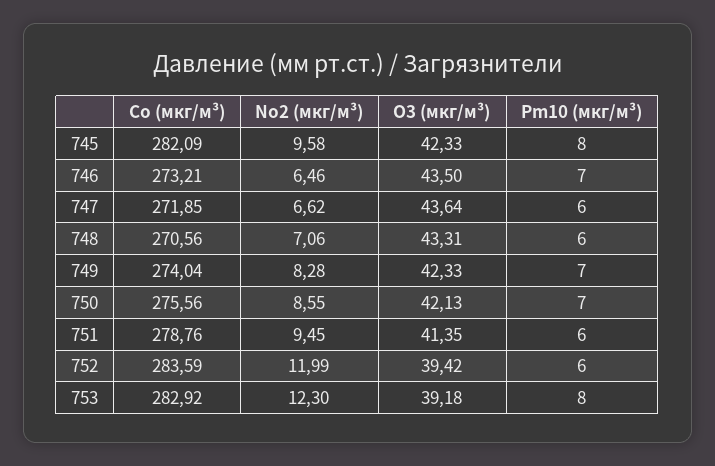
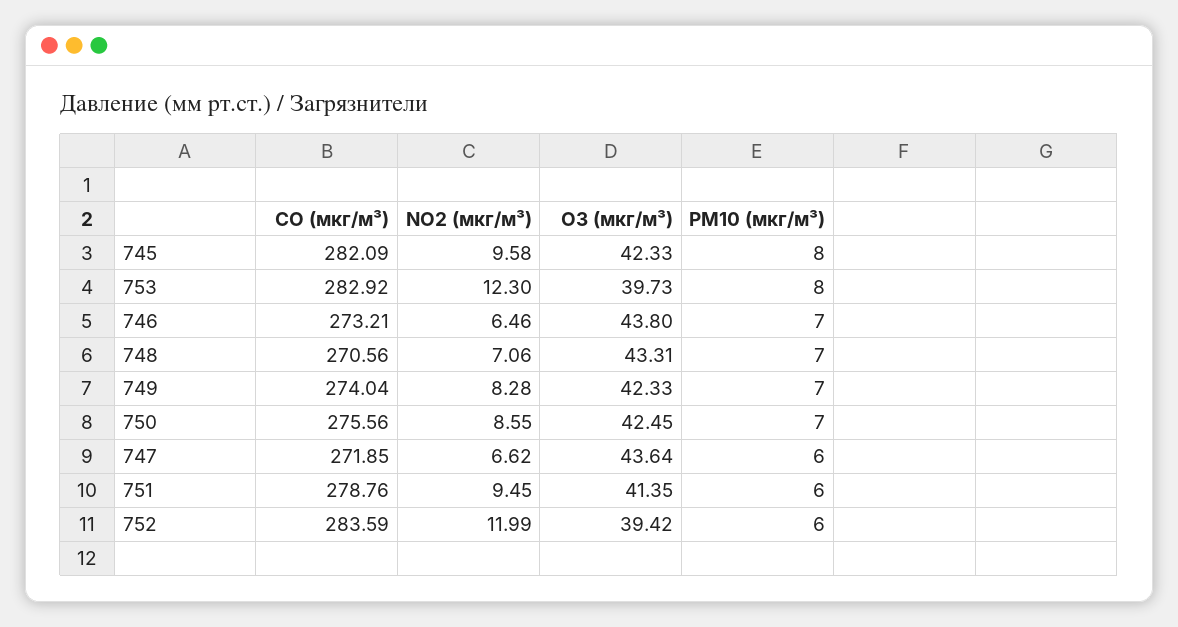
  {
    "Co (мкг/м³)": {
      "745": 282.09,
      "746": 273.21,
      "747": 271.85,
      "748": 270.56,
      "749": 274.04,
      "750": 275.56,
      "751": 278.76,
      "752": 283.59,
      "753": 282.92
    },
    "No2 (мкг/м³)": {
      "745": 9.58,
      "746": 6.46,
      "747": 6.62,
      "748": 7.06,
      "749": 8.28,
      "750": 8.55,
      "751": 9.45,
      "752": 11.99,
      "753": 12.3
    },
    "O3 (мкг/м³)": {
      "745": 42.33,
-     "746": 43.5,
+     "746": 43.8,
      "747": 43.64,
      "748": 43.31,
      "749": 42.33,
-     "750": 42.13,
+     "750": 42.45,
      "751": 41.35,
      "752": 39.42,
-     "753": 39.18
+     "753": 39.73
    },
    "Pm10 (мкг/м³)": {
      "745": 8,
      "746": 7,
      "747": 6,
-     "748": 6,
+     "748": 7,
      "749": 7,
      "750": 7,
      "751": 6,
      "752": 6,
      "753": 8
    }
  }

